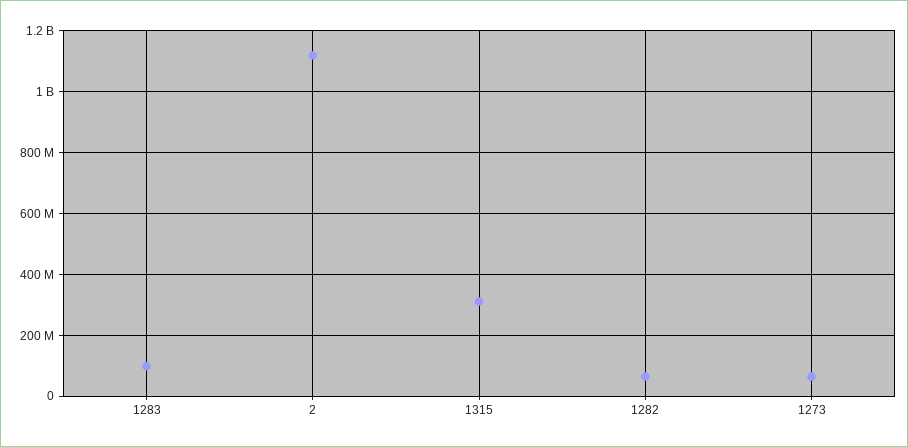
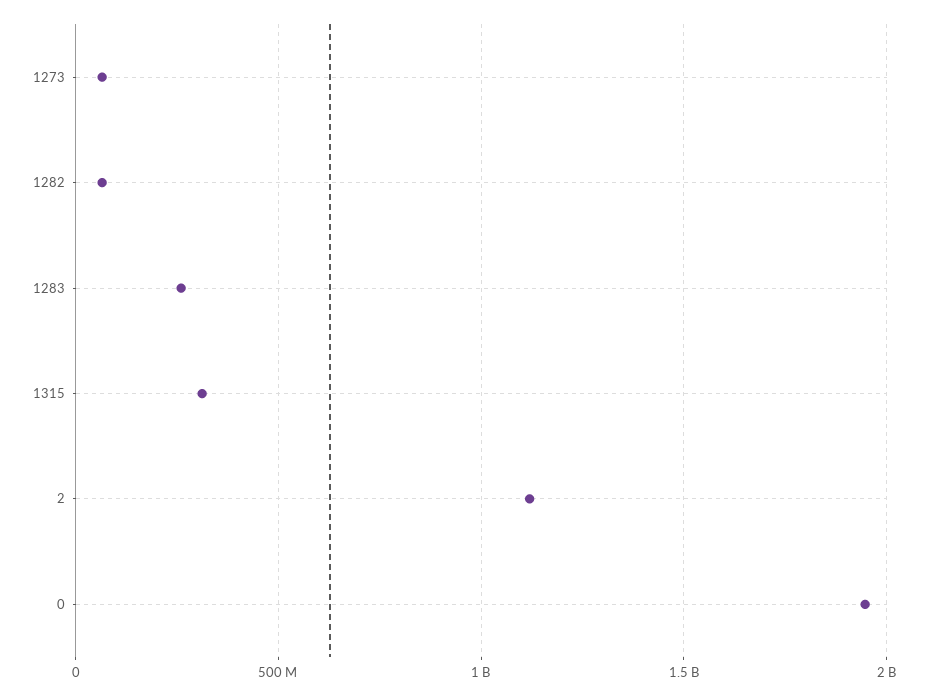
  {
-   "1283": 100000000,
+   "1283": 250000000,
    "2": 1120000000,
    "1315": 320000000,
    "1282": 60000000,
-   "1273": 60000000
+   "1273": 60000000,
+   "0": 1950000000
  }

